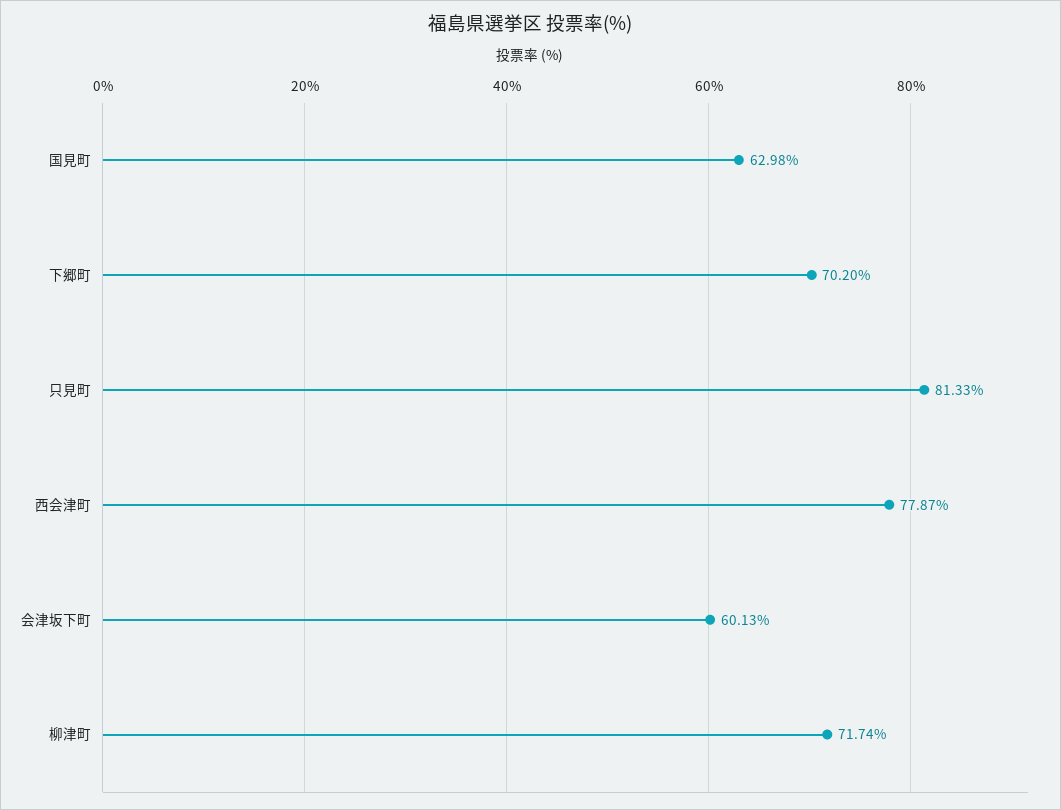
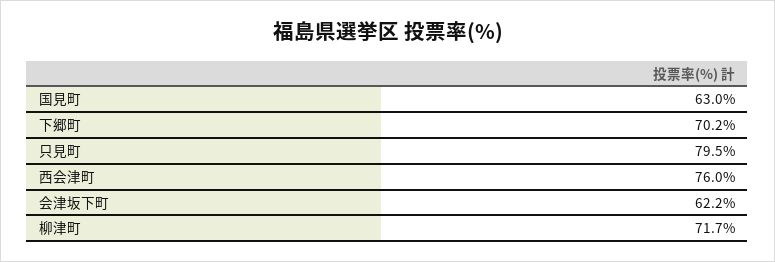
  {
    "国見町": 62.98,
    "下郷町": 70.2,
-   "只見町": 81.33,
+   "只見町": 79.5,
-   "西会津町": 77.87,
+   "西会津町": 76,
-   "会津坂下町": 60.13,
+   "会津坂下町": 62.2,
    "柳津町": 71.74
  }

